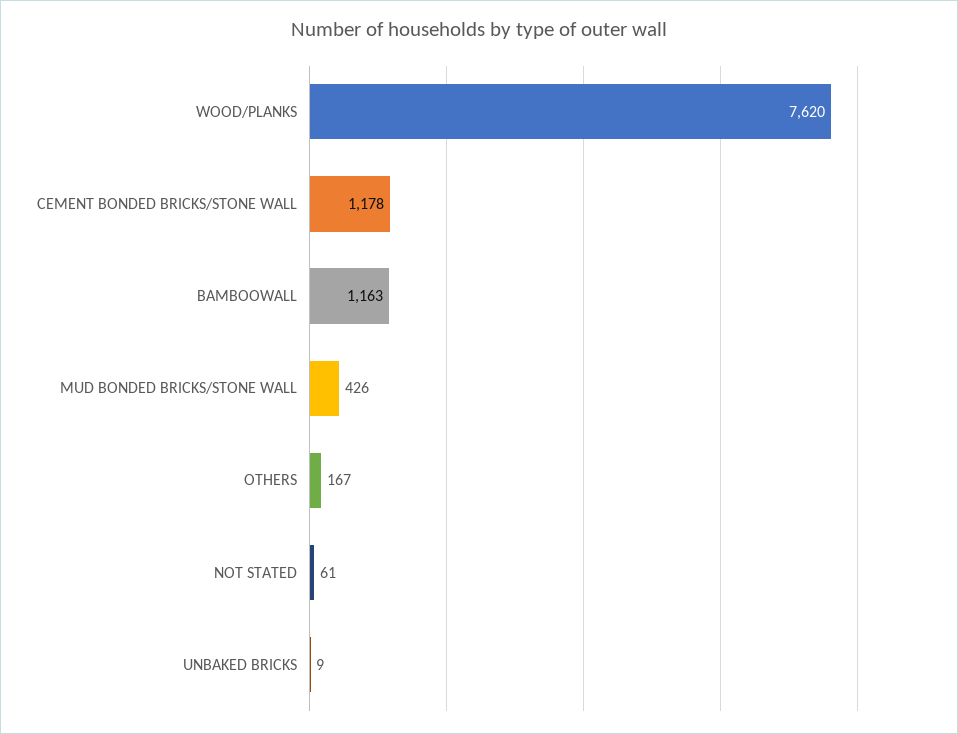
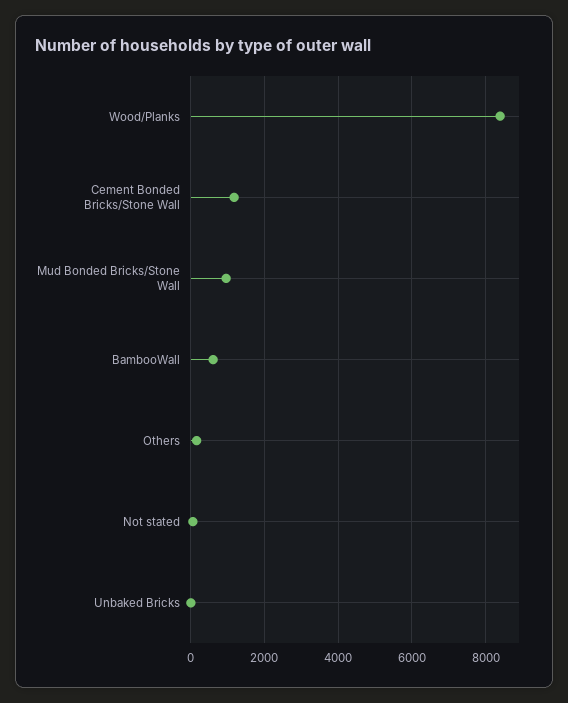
  {
-   "WOOD/PLANKS": 7620,
+   "WOOD/PLANKS": 8400,
    "CEMENT BONDED BRICKS/STONE WALL": 1178,
-   "BAMBOOWALL": 1163,
+   "BAMBOOWALL": 600,
-   "MUD BONDED BRICKS/STONE WALL": 426,
+   "MUD BONDED BRICKS/STONE WALL": 1000,
    "OTHERS": 167,
    "NOT STATED": 61,
    "UNBAKED BRICKS": 9
  }

